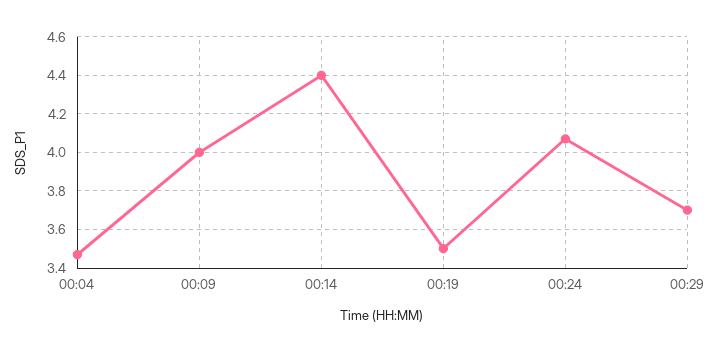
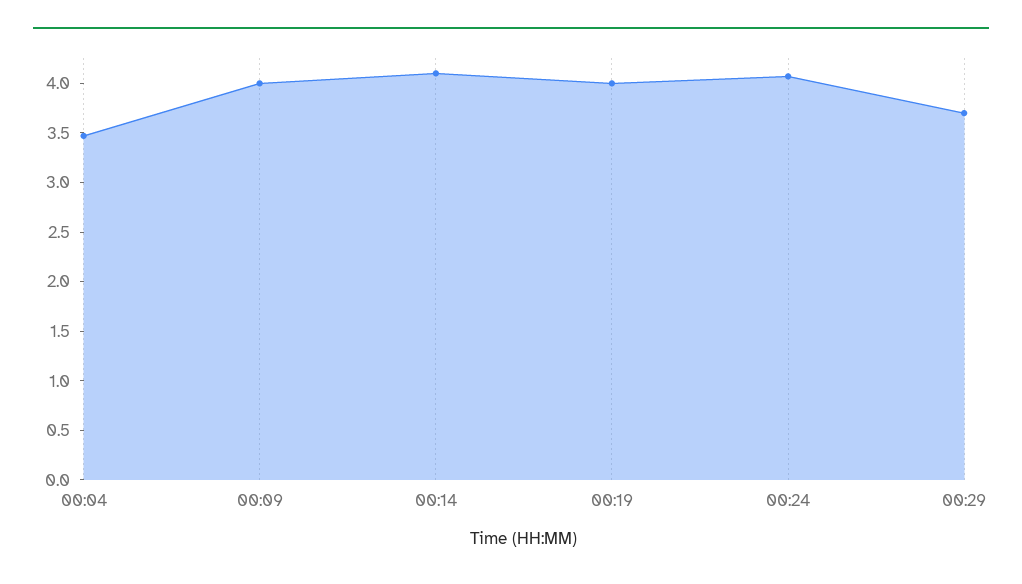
  {
    "00:04": 3.45,
    "00:09": 4,
-   "00:14": 4.4,
+   "00:14": 4.1,
-   "00:19": 3.5,
+   "00:19": 4,
    "00:24": 4.05,
    "00:29": 3.7
  }

